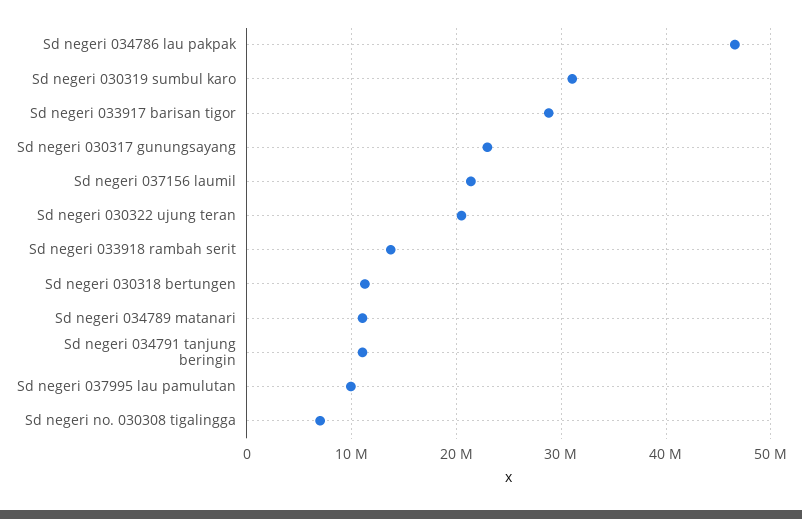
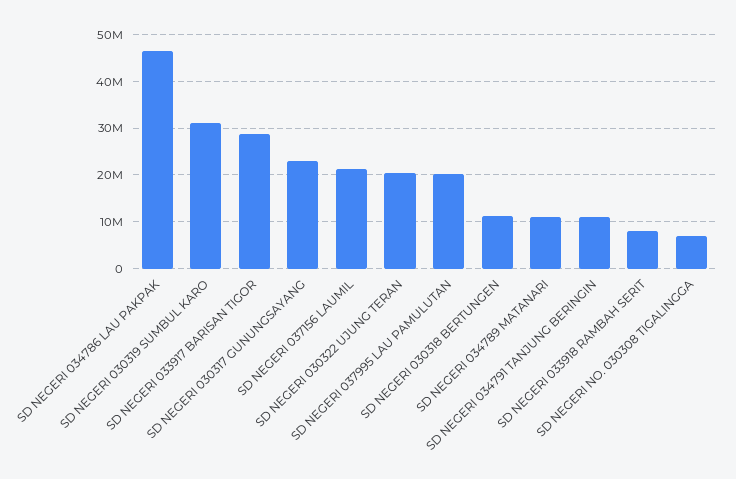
  {
    "Sd negeri 034786 lau pakpak": 47000000,
    "Sd negeri 030319 sumbul karo": 31000000,
    "Sd negeri 033917 barisan tigor": 29000000,
    "Sd negeri 030317 gunungsayang": 23000000,
    "Sd negeri 037156 laumil": 21000000,
    "Sd negeri 030322 ujung teran": 20000000,
-   "Sd negeri 033918 rambah serit": 14000000,
+   "Sd negeri 033918 rambah serit": 8000000,
    "Sd negeri 030318 bertungen": 11000000,
    "Sd negeri 034789 matanari": 11000000,
    "Sd negeri 034791 tanjung beringin": 11000000,
-   "Sd negeri 037995 lau pamulutan": 10000000,
+   "Sd negeri 037995 lau pamulutan": 20000000,
    "Sd negeri no. 030308 tigalingga": 7000000
  }

